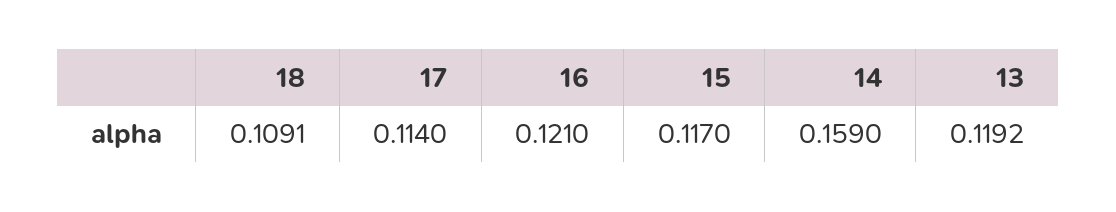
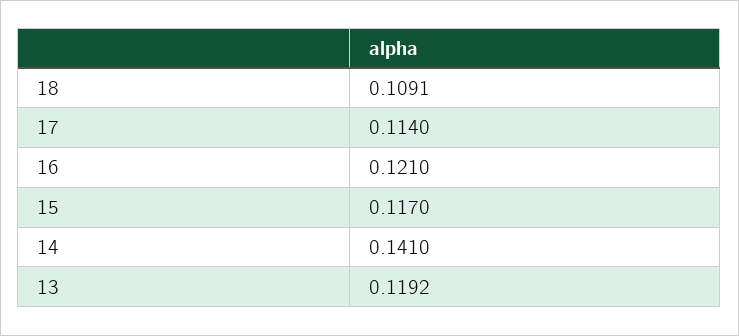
  {
    "18": 0.1091,
    "17": 0.114,
    "16": 0.121,
    "15": 0.117,
-   "14": 0.159,
+   "14": 0.141,
    "13": 0.1192
  }

